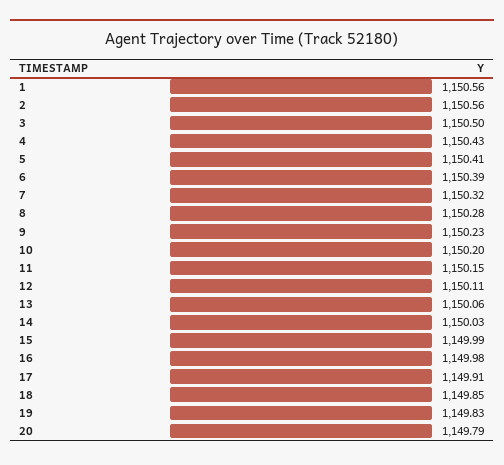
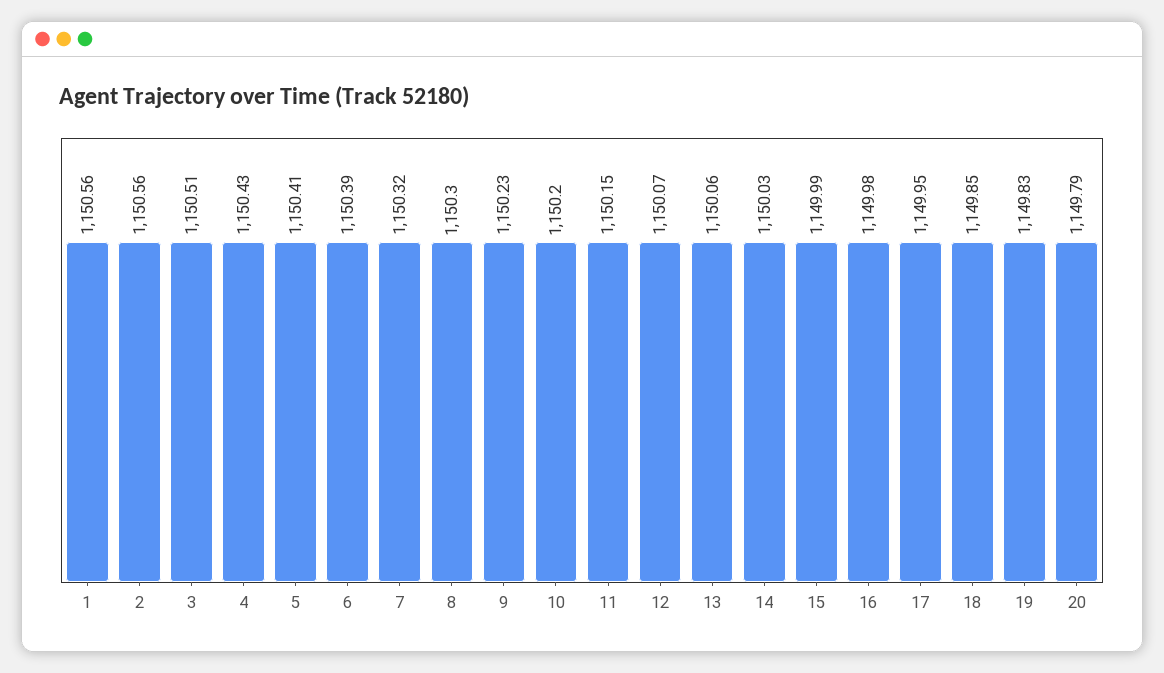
  {
    "1": 1150.56,
    "2": 1150.56,
-   "3": 1150.5,
+   "3": 1150.51,
    "4": 1150.43,
    "5": 1150.41,
    "6": 1150.39,
    "7": 1150.32,
-   "8": 1150.28,
+   "8": 1150.3,
    "9": 1150.23,
    "10": 1150.2,
    "11": 1150.15,
-   "12": 1150.11,
+   "12": 1150.07,
    "13": 1150.06,
    "14": 1150.03,
    "15": 1149.99,
    "16": 1149.98,
-   "17": 1149.91,
+   "17": 1149.95,
    "18": 1149.85,
    "19": 1149.83,
    "20": 1149.79
  }

